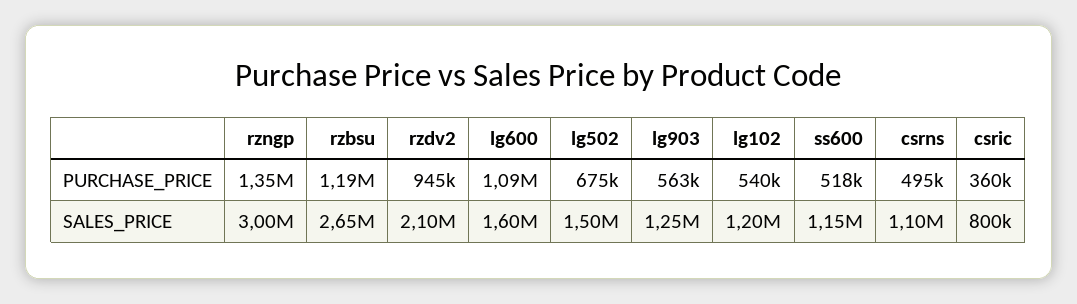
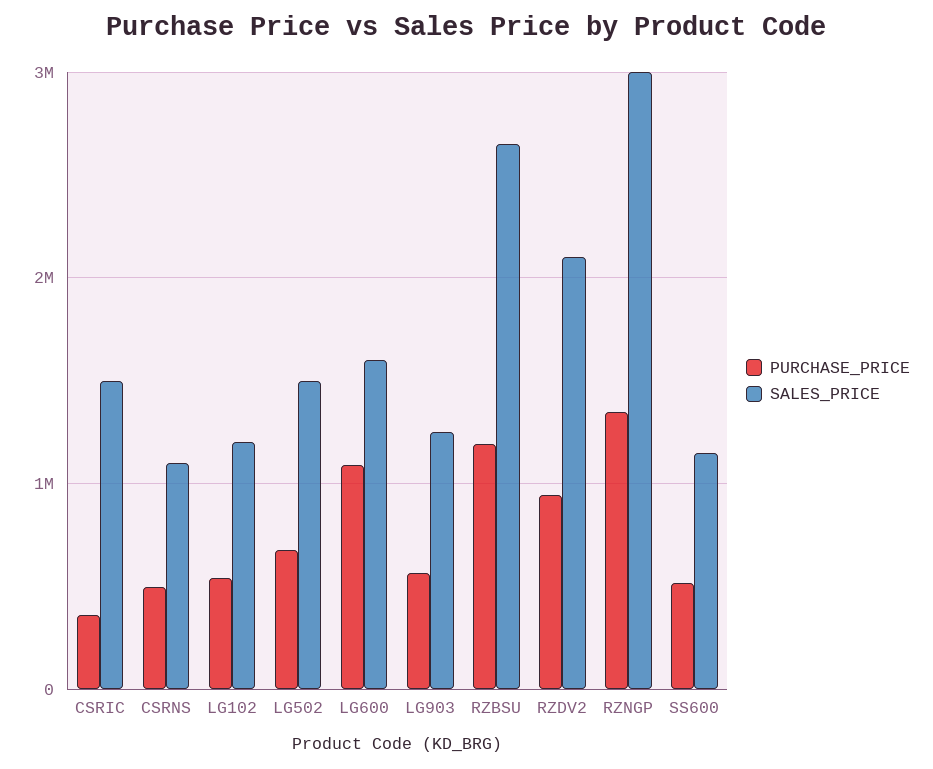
  {
    "PURCHASE_PRICE": {
      "rzngp": 1350000,
      "rzbsu": 1190000,
      "rzdv2": 945000,
      "lg600": 1090000,
      "lg502": 675000,
      "lg903": 563000,
      "lg102": 540000,
      "ss600": 518000,
      "csrns": 495000,
      "csric": 360000
    },
    "SALES_PRICE": {
      "rzngp": 3000000,
      "rzbsu": 2650000,
      "rzdv2": 2100000,
      "lg600": 1600000,
      "lg502": 1500000,
      "lg903": 1250000,
      "lg102": 1200000,
      "ss600": 1150000,
      "csrns": 1100000,
-     "csric": 800000
+     "csric": 1500000
    }
  }

